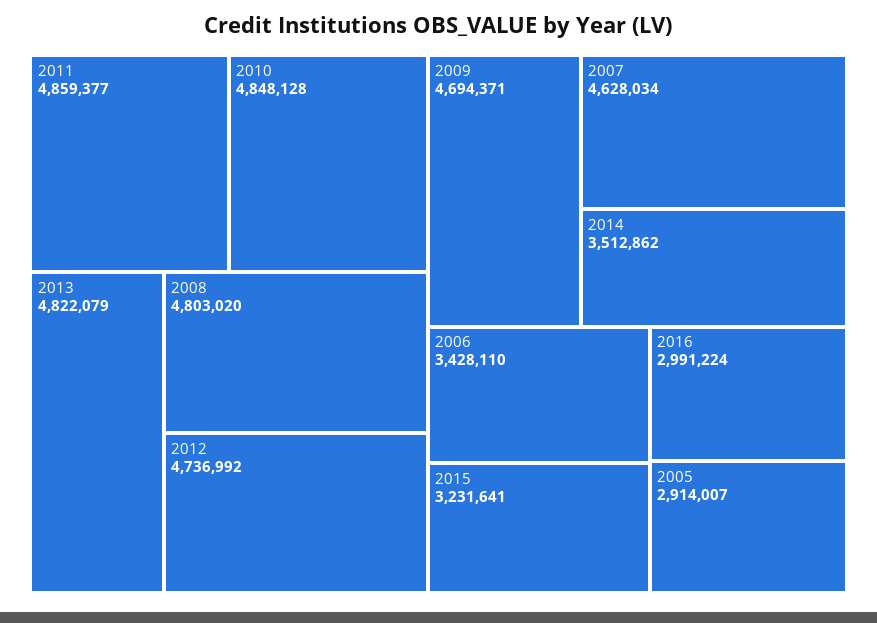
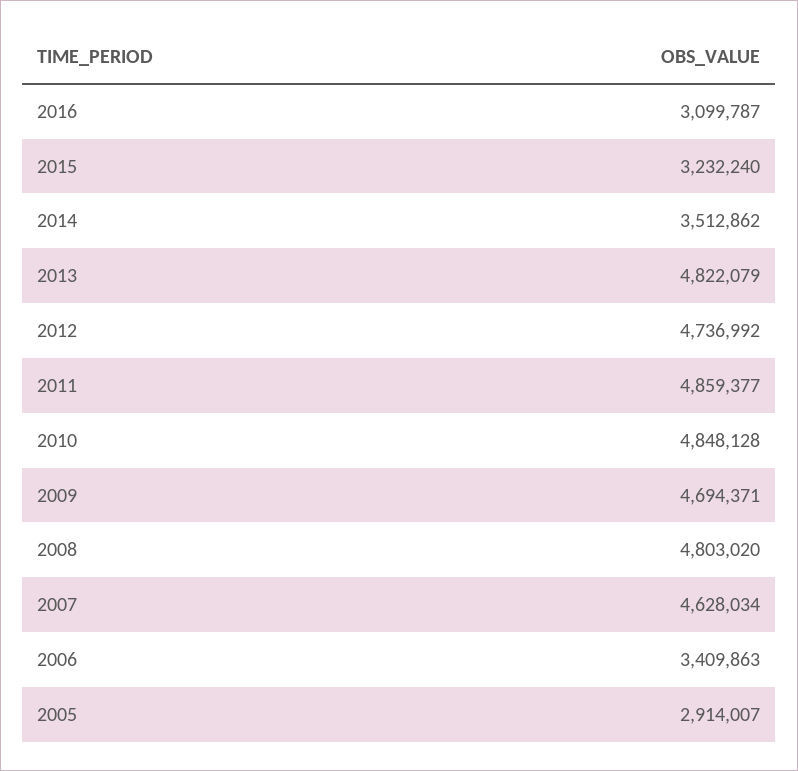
  {
    "2011": 4859377,
    "2010": 4848128,
    "2013": 4822079,
    "2008": 4803020,
    "2012": 4736992,
    "2009": 4694371,
    "2007": 4628034,
    "2014": 3512862,
-   "2006": 3428110,
+   "2006": 3409863,
-   "2015": 3231641,
+   "2015": 3232240,
-   "2016": 2991224,
+   "2016": 3099787,
    "2005": 2914007
  }

